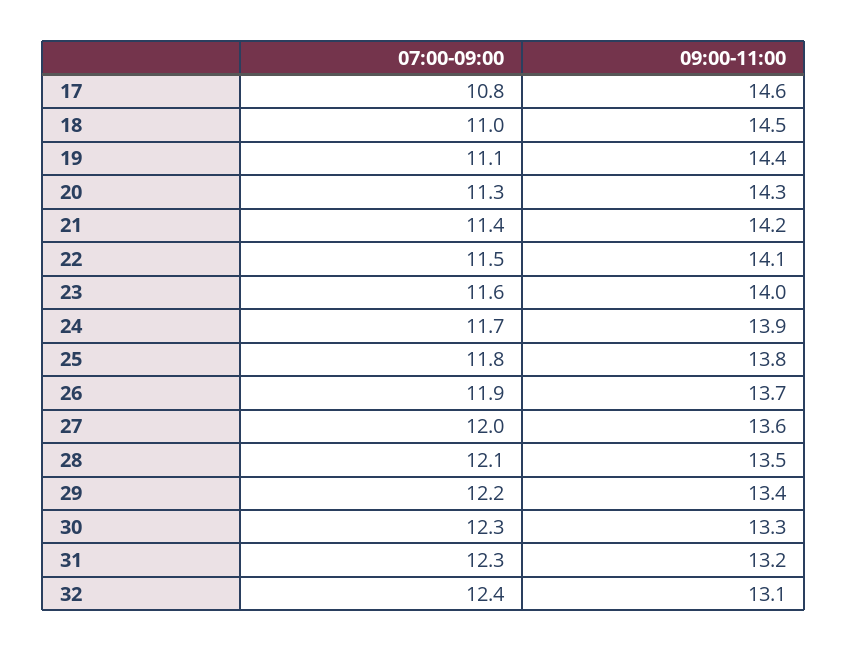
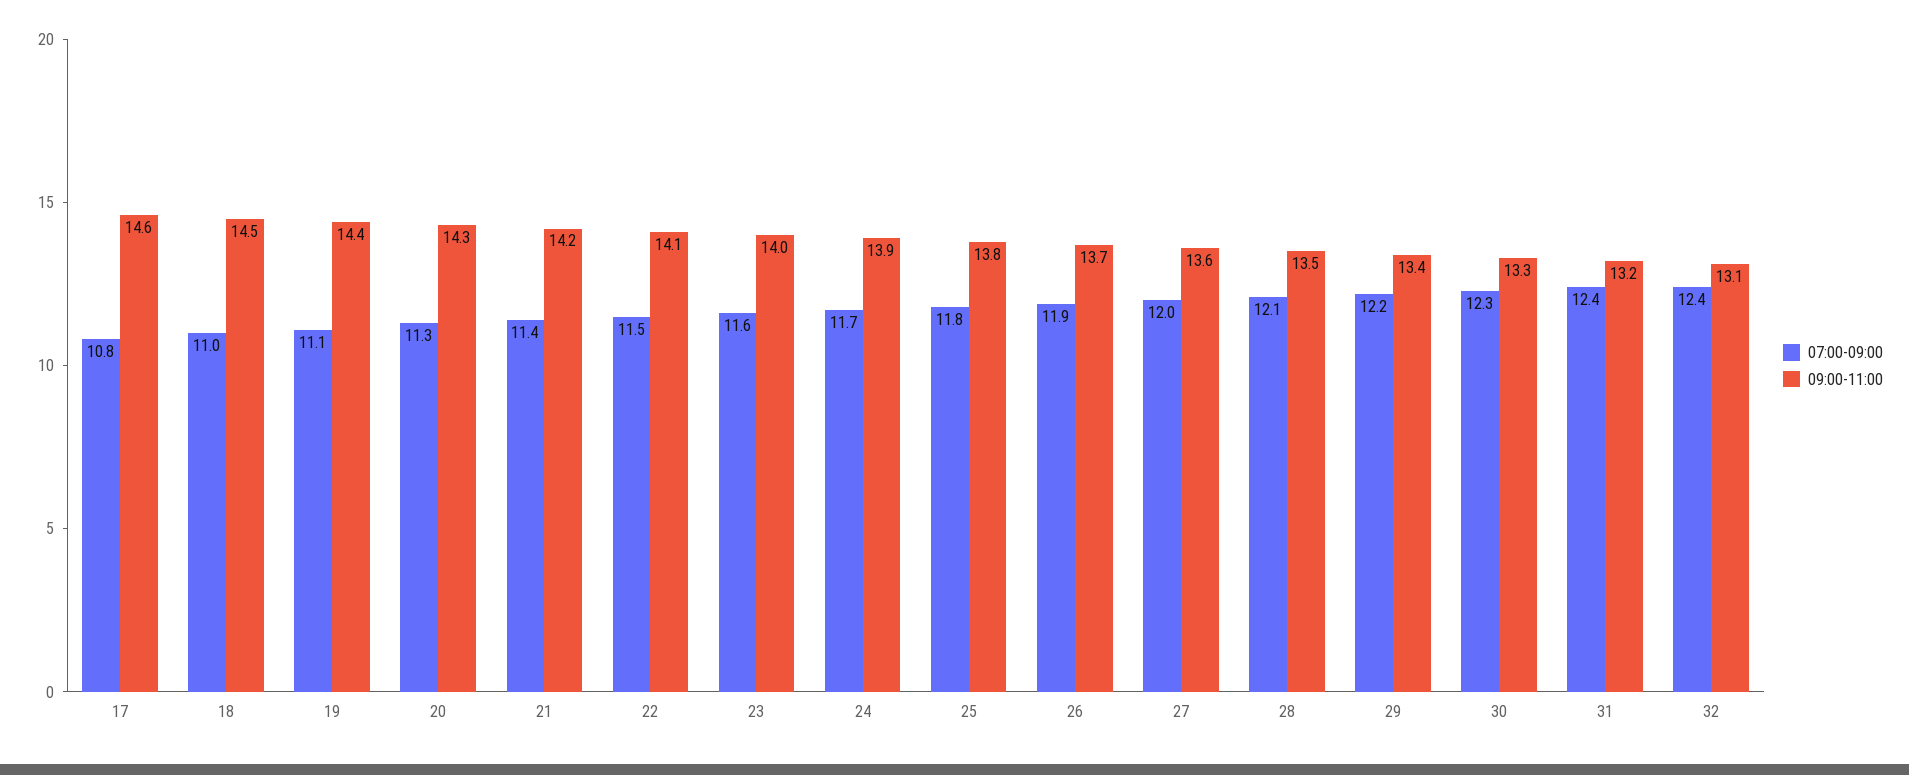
  {
    "07:00-09:00": {
      "17": 10.8,
      "18": 11,
      "19": 11.1,
      "20": 11.3,
      "21": 11.4,
      "22": 11.5,
      "23": 11.6,
      "24": 11.7,
      "25": 11.8,
      "26": 11.9,
      "27": 12,
      "28": 12.1,
      "29": 12.2,
      "30": 12.3,
-     "31": 12.3,
+     "31": 12.4,
      "32": 12.4
    },
    "09:00-11:00": {
      "17": 14.6,
      "18": 14.5,
      "19": 14.4,
      "20": 14.3,
      "21": 14.2,
      "22": 14.1,
      "23": 14,
      "24": 13.9,
      "25": 13.8,
      "26": 13.7,
      "27": 13.6,
      "28": 13.5,
      "29": 13.4,
      "30": 13.3,
      "31": 13.2,
      "32": 13.1
    }
  }

